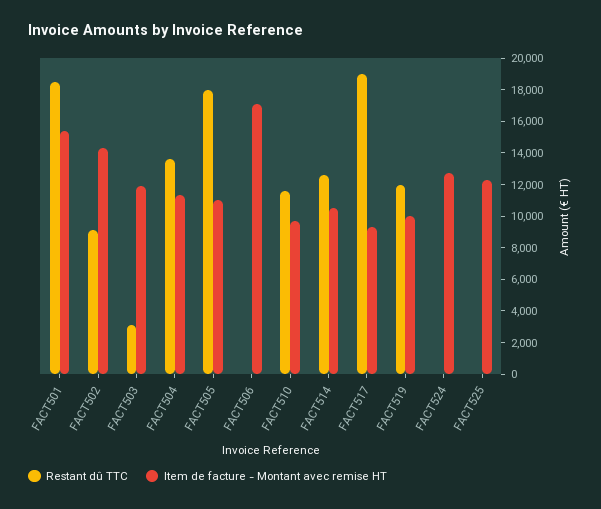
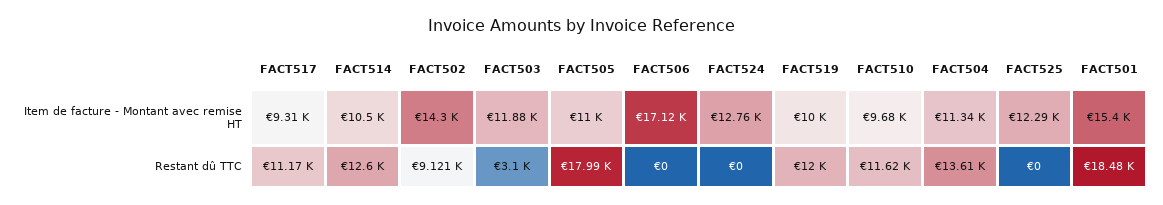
  {
    "Restant dû TTC": {
      "FACT501": 18480,
      "FACT502": 9121,
      "FACT503": 3100,
      "FACT504": 13610,
      "FACT505": 17990,
      "FACT506": 0,
      "FACT510": 11620,
      "FACT514": 12600,
-     "FACT517": 19000,
+     "FACT517": 11170,
      "FACT519": 12000,
      "FACT524": 0,
      "FACT525": 0
    },
    "Item de facture - Montant avec remise HT": {
      "FACT501": 15400,
      "FACT502": 14300,
      "FACT503": 11880,
      "FACT504": 11340,
      "FACT505": 11000,
      "FACT506": 17120,
      "FACT510": 9680,
      "FACT514": 10500,
      "FACT517": 9310,
      "FACT519": 10000,
      "FACT524": 12760,
      "FACT525": 12290
    }
  }

